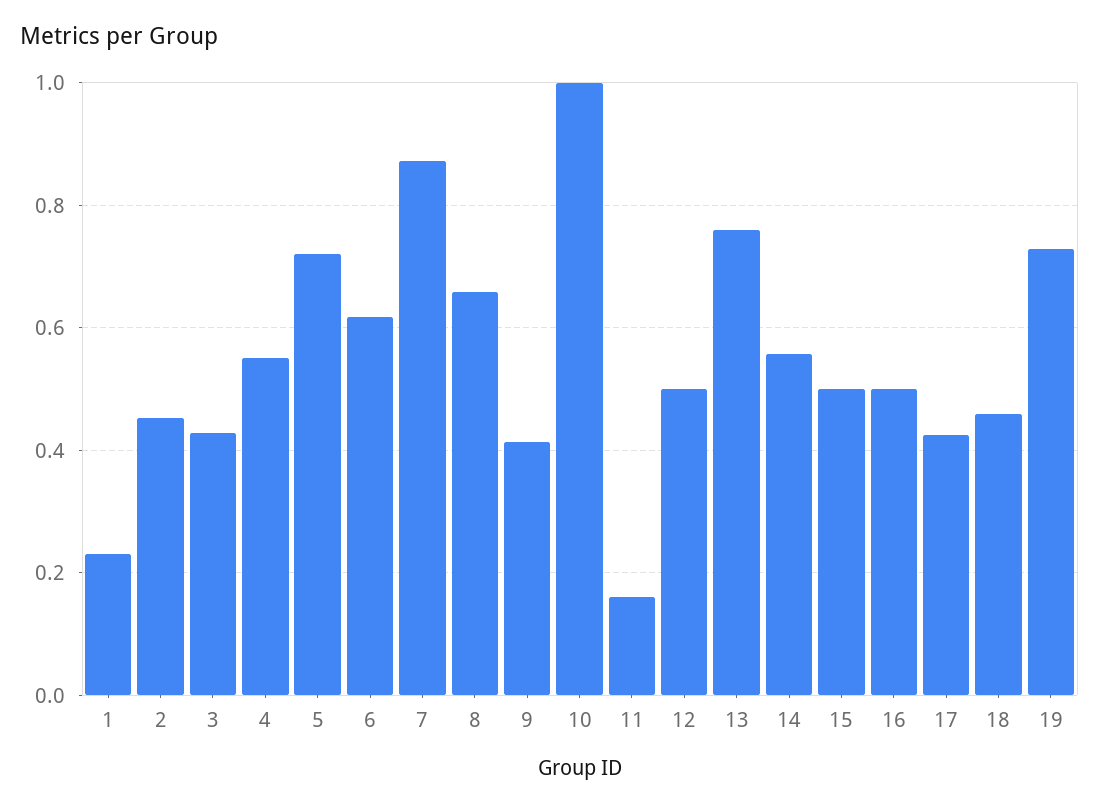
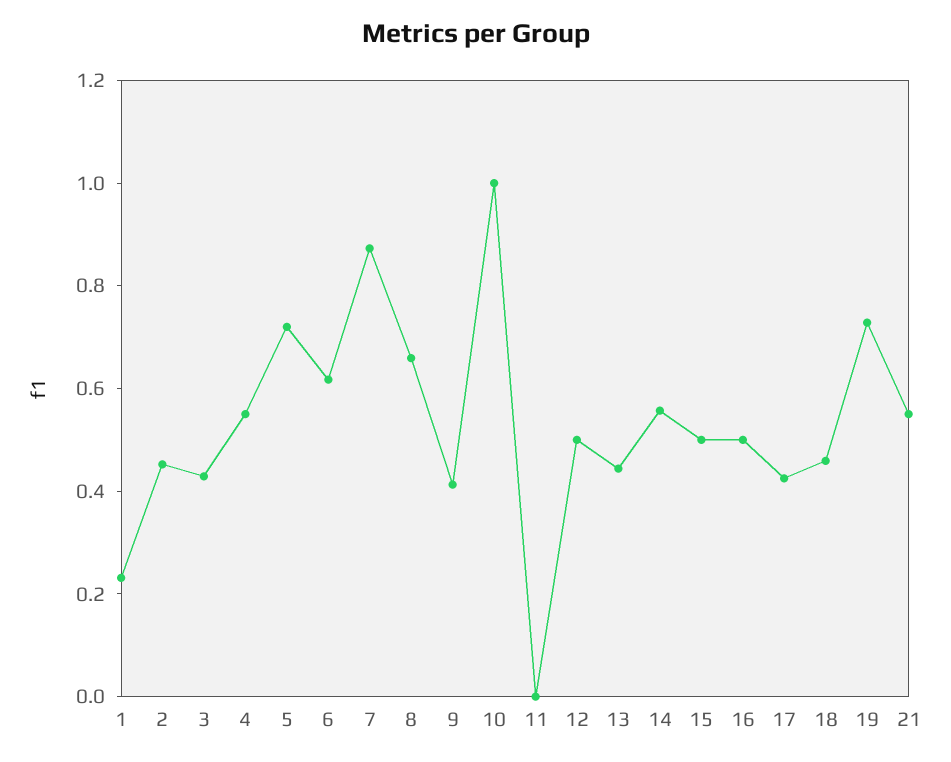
  {
    "1": 0.24,
    "2": 0.46,
    "3": 0.42,
    "4": 0.56,
    "5": 0.72,
    "6": 0.62,
    "7": 0.88,
    "8": 0.66,
    "9": 0.42,
    "10": 1,
-   "11": 0.16,
+   "11": 0,
    "12": 0.5,
-   "13": 0.76,
+   "13": 0.45,
    "14": 0.56,
    "15": 0.5,
    "16": 0.5,
    "17": 0.42,
    "18": 0.46,
-   "19": 0.72
+   "19": 0.72,
+   "21": 0.55
  }

